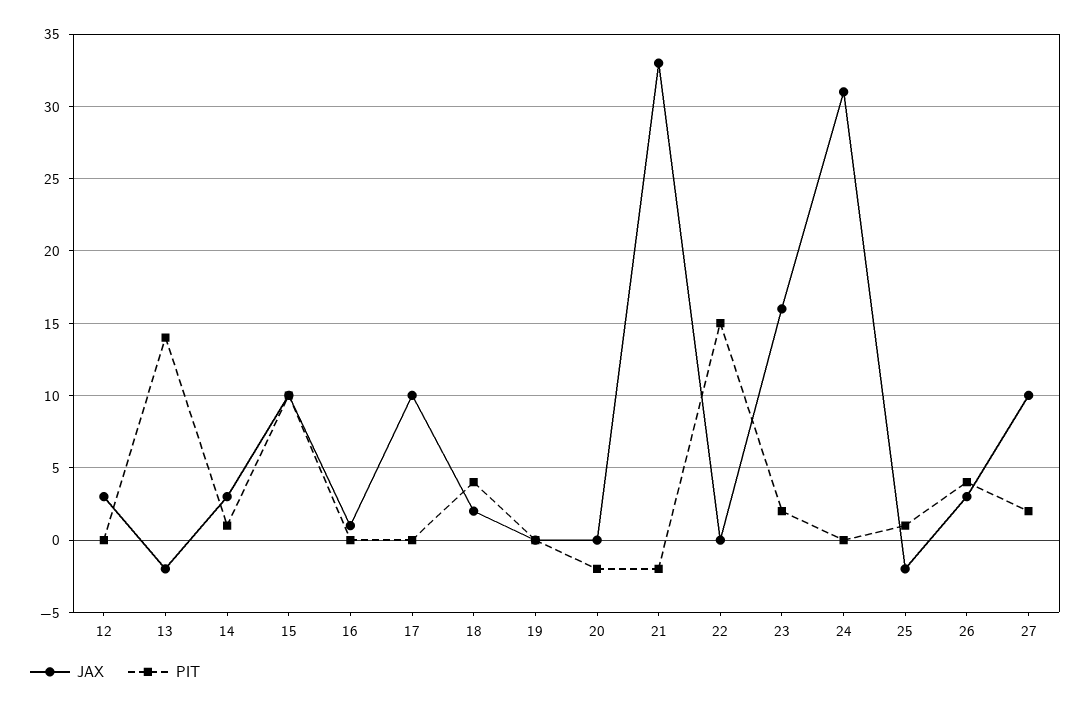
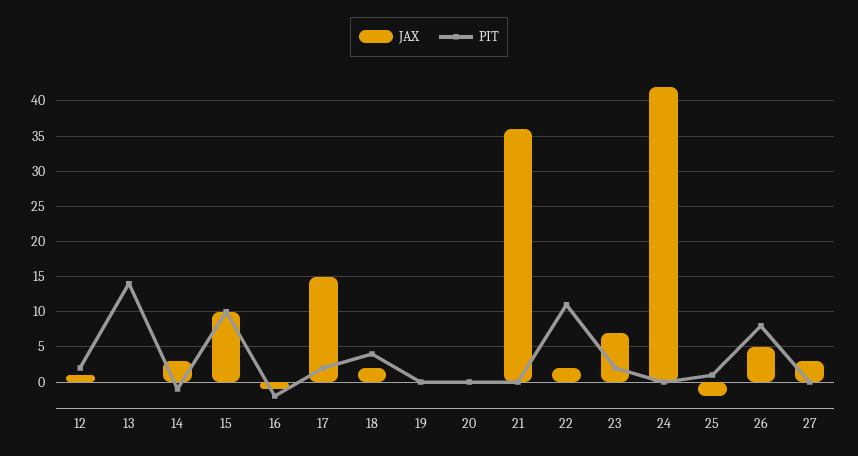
  {
    "JAX": {
-     "12": 3,
+     "12": 1,
-     "13": -2,
+     "13": 0,
      "14": 3,
      "15": 10,
-     "16": 1,
+     "16": -1,
-     "17": 10,
+     "17": 15,
      "18": 2,
      "19": 0,
      "20": 0,
-     "21": 33,
+     "21": 36,
-     "22": 0,
+     "22": 2,
-     "23": 16,
+     "23": 7,
-     "24": 31,
+     "24": 42,
      "25": -2,
-     "26": 3,
+     "26": 5,
-     "27": 10
+     "27": 3
    },
    "PIT": {
-     "12": 0,
+     "12": 2,
      "13": 14,
-     "14": 1,
+     "14": -1,
      "15": 10,
-     "16": 0,
+     "16": -2,
-     "17": 0,
+     "17": 2,
      "18": 4,
      "19": 0,
-     "20": -2,
+     "20": 0,
-     "21": -2,
+     "21": 0,
-     "22": 15,
+     "22": 11,
      "23": 2,
      "24": 0,
      "25": 1,
-     "26": 4,
+     "26": 8,
-     "27": 2
+     "27": 0
    }
  }

